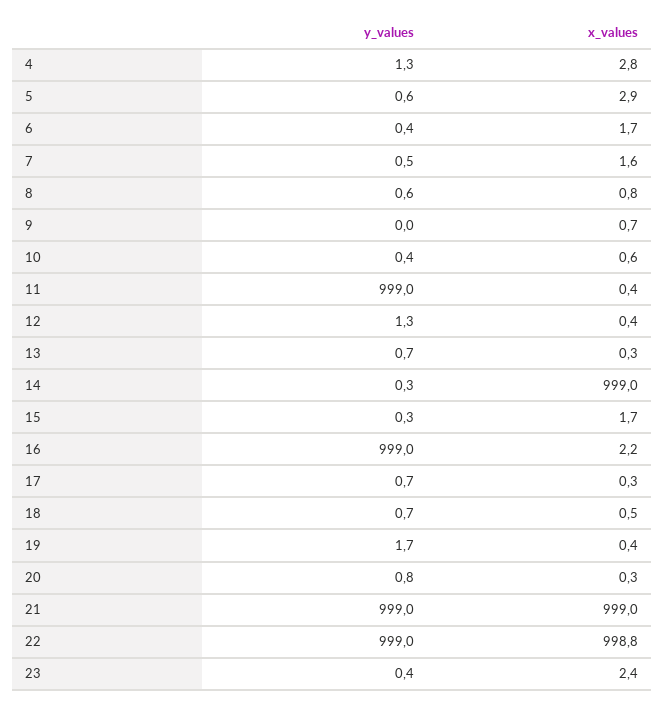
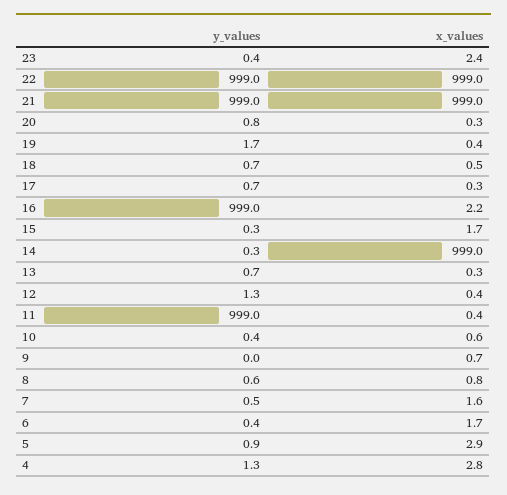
  {
    "y_values": {
      "4": 1.3,
-     "5": 0.6,
+     "5": 0.9,
      "6": 0.4,
      "7": 0.5,
      "8": 0.6,
      "9": 0,
      "10": 0.4,
      "11": 999,
      "12": 1.3,
      "13": 0.7,
      "14": 0.3,
      "15": 0.3,
      "16": 999,
      "17": 0.7,
      "18": 0.7,
      "19": 1.7,
      "20": 0.8,
      "21": 999,
      "22": 999,
      "23": 0.4
    },
    "x_values": {
      "4": 2.8,
      "5": 2.9,
      "6": 1.7,
      "7": 1.6,
      "8": 0.8,
      "9": 0.7,
      "10": 0.6,
      "11": 0.4,
      "12": 0.4,
      "13": 0.3,
      "14": 999,
      "15": 1.7,
      "16": 2.2,
      "17": 0.3,
      "18": 0.5,
      "19": 0.4,
      "20": 0.3,
      "21": 999,
-     "22": 998.8,
+     "22": 999,
      "23": 2.4
    }
  }

